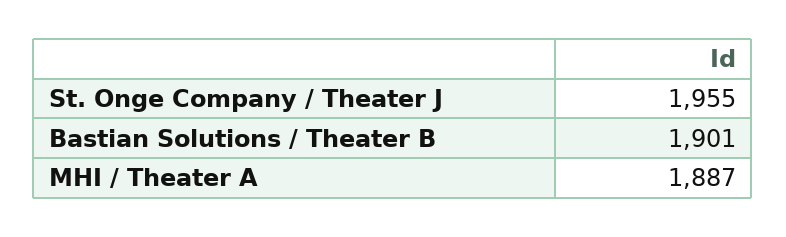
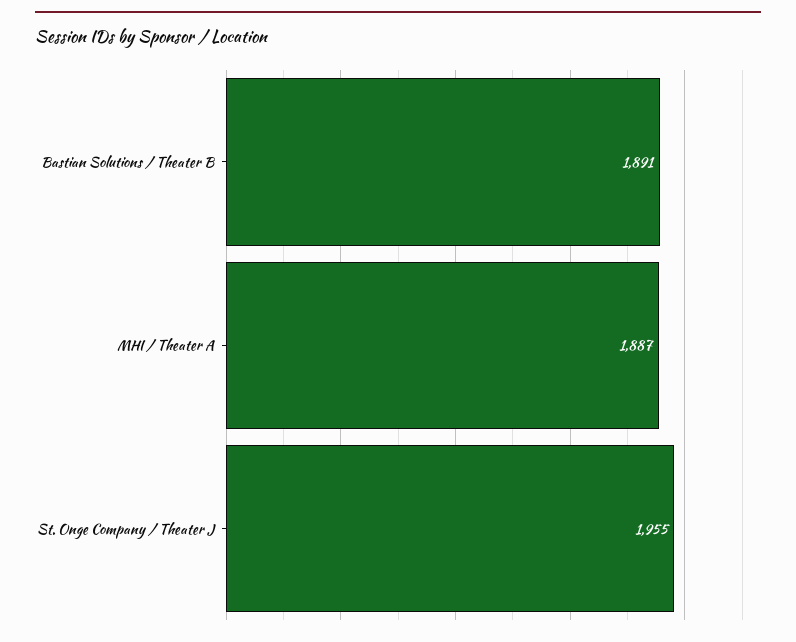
  {
    "St. Onge Company / Theater J": 1955,
-   "Bastian Solutions / Theater B": 1901,
+   "Bastian Solutions / Theater B": 1891,
    "MHI / Theater A": 1887
  }

